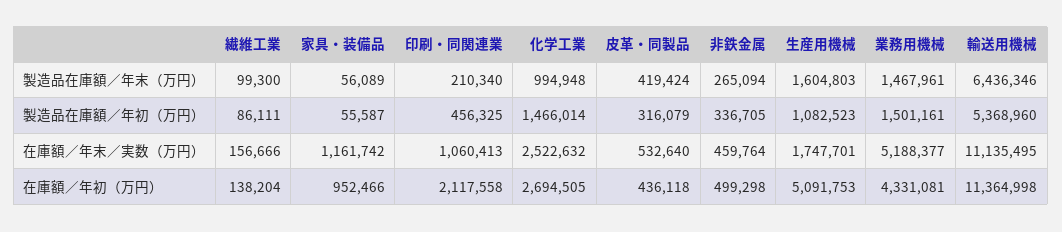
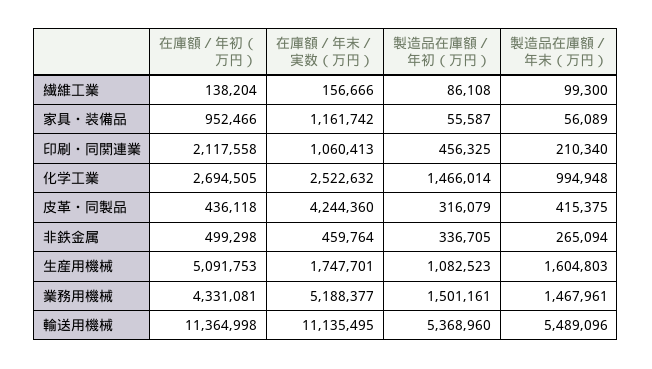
  {
    "繊維工業": {
      "製造品在庫額／年末（万円）": 99300,
-     "製造品在庫額／年初（万円）": 86111,
+     "製造品在庫額／年初（万円）": 86108,
      "在庫額／年末／実数（万円）": 156666,
      "在庫額／年初（万円）": 138204
    },
    "家具・装備品": {
      "製造品在庫額／年末（万円）": 56089,
      "製造品在庫額／年初（万円）": 55587,
      "在庫額／年末／実数（万円）": 1161742,
      "在庫額／年初（万円）": 952466
    },
    "印刷・同関連業": {
      "製造品在庫額／年末（万円）": 210340,
      "製造品在庫額／年初（万円）": 456325,
      "在庫額／年末／実数（万円）": 1060413,
      "在庫額／年初（万円）": 2117558
    },
    "化学工業": {
      "製造品在庫額／年末（万円）": 994948,
      "製造品在庫額／年初（万円）": 1466014,
      "在庫額／年末／実数（万円）": 2522632,
      "在庫額／年初（万円）": 2694505
    },
    "皮革・同製品": {
-     "製造品在庫額／年末（万円）": 419424,
+     "製造品在庫額／年末（万円）": 415375,
      "製造品在庫額／年初（万円）": 316079,
-     "在庫額／年末／実数（万円）": 532640,
+     "在庫額／年末／実数（万円）": 4244360,
      "在庫額／年初（万円）": 436118
    },
    "非鉄金属": {
      "製造品在庫額／年末（万円）": 265094,
      "製造品在庫額／年初（万円）": 336705,
      "在庫額／年末／実数（万円）": 459764,
      "在庫額／年初（万円）": 499298
    },
    "生産用機械": {
      "製造品在庫額／年末（万円）": 1604803,
      "製造品在庫額／年初（万円）": 1082523,
      "在庫額／年末／実数（万円）": 1747701,
      "在庫額／年初（万円）": 5091753
    },
    "業務用機械": {
      "製造品在庫額／年末（万円）": 1467961,
      "製造品在庫額／年初（万円）": 1501161,
      "在庫額／年末／実数（万円）": 5188377,
      "在庫額／年初（万円）": 4331081
    },
    "輸送用機械": {
-     "製造品在庫額／年末（万円）": 6436346,
+     "製造品在庫額／年末（万円）": 5489096,
      "製造品在庫額／年初（万円）": 5368960,
      "在庫額／年末／実数（万円）": 11135495,
      "在庫額／年初（万円）": 11364998
    }
  }

